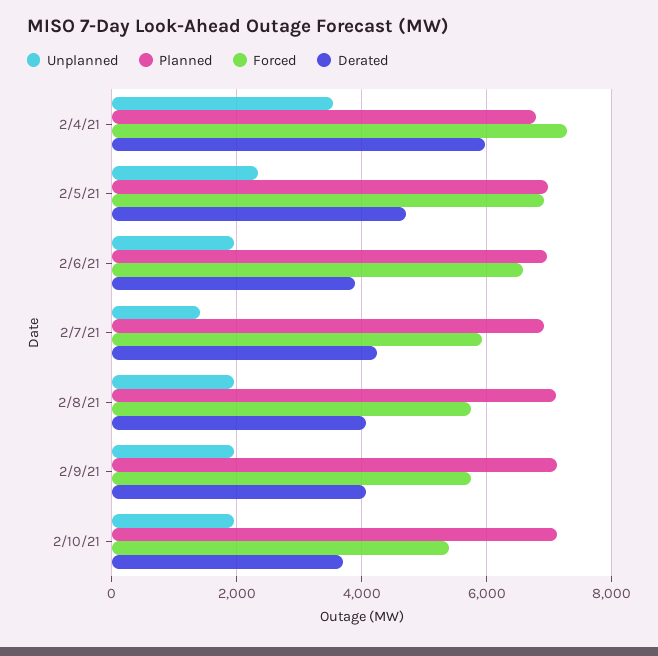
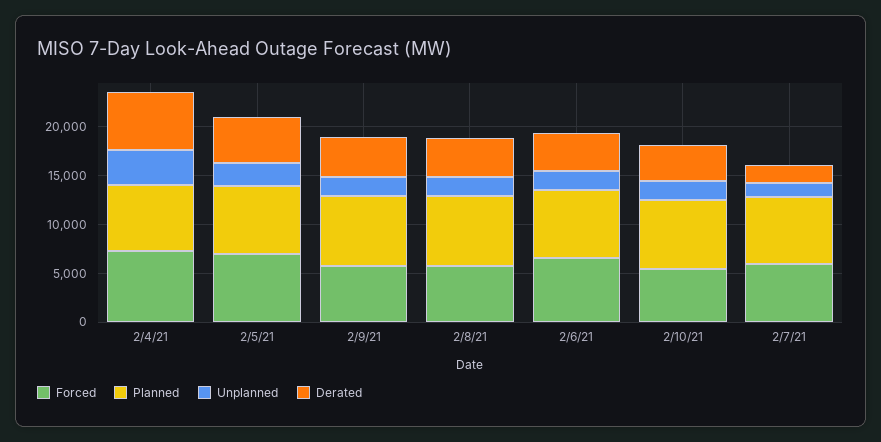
  {
    "Unplanned": {
      "2/4/21": 3600,
      "2/5/21": 2400,
      "2/6/21": 2000,
      "2/7/21": 1400,
      "2/8/21": 2000,
      "2/9/21": 2000,
      "2/10/21": 2000
    },
    "Planned": {
      "2/4/21": 6800,
      "2/5/21": 7000,
      "2/6/21": 7000,
      "2/7/21": 7000,
      "2/8/21": 7200,
      "2/9/21": 7200,
      "2/10/21": 7200
    },
    "Forced": {
      "2/4/21": 7200,
      "2/5/21": 7000,
      "2/6/21": 6600,
      "2/7/21": 6000,
      "2/8/21": 5800,
      "2/9/21": 5800,
      "2/10/21": 5400
    },
    "Derated": {
      "2/4/21": 6000,
      "2/5/21": 4800,
      "2/6/21": 3800,
-     "2/7/21": 4200,
+     "2/7/21": 2000,
      "2/8/21": 4000,
      "2/9/21": 4000,
      "2/10/21": 3800
    }
  }

